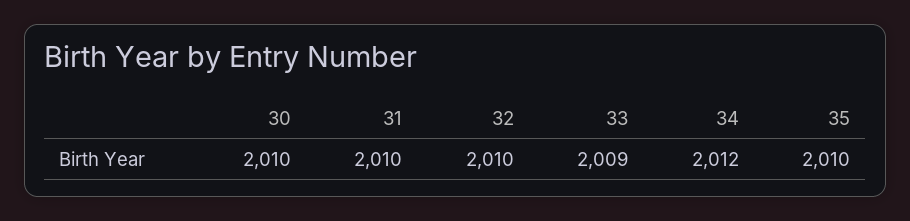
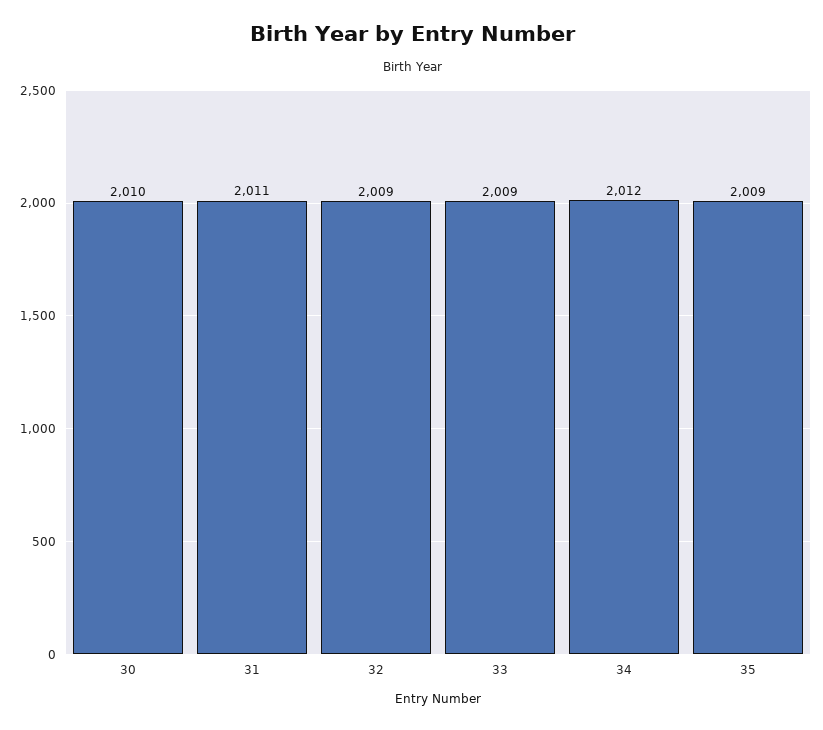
  {
    "30": 2010,
-   "31": 2010,
+   "31": 2011,
-   "32": 2010,
+   "32": 2009,
    "33": 2009,
    "34": 2012,
-   "35": 2010
+   "35": 2009
  }

